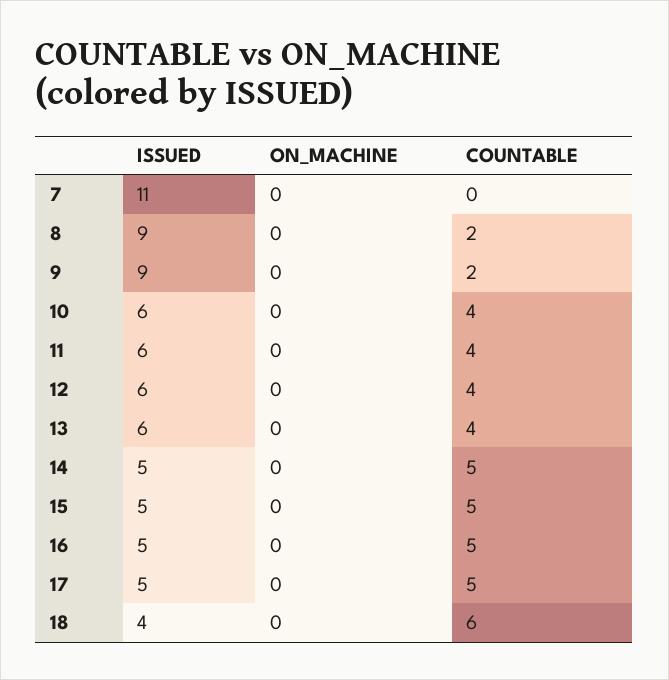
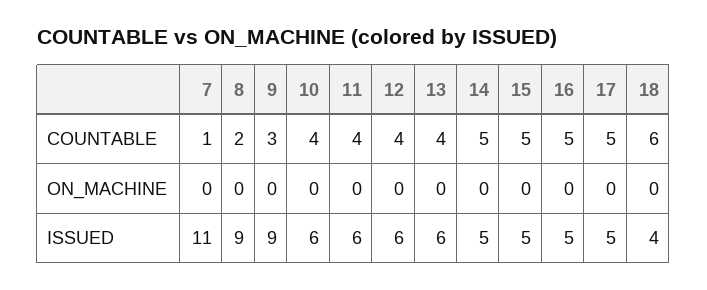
  {
    "ISSUED": {
      "7": 11,
      "8": 9,
      "9": 9,
      "10": 6,
      "11": 6,
      "12": 6,
      "13": 6,
      "14": 5,
      "15": 5,
      "16": 5,
      "17": 5,
      "18": 4
    },
    "ON_MACHINE": {
      "7": 0,
      "8": 0,
      "9": 0,
      "10": 0,
      "11": 0,
      "12": 0,
      "13": 0,
      "14": 0,
      "15": 0,
      "16": 0,
      "17": 0,
      "18": 0
    },
    "COUNTABLE": {
-     "7": 0,
+     "7": 1,
      "8": 2,
-     "9": 2,
+     "9": 3,
      "10": 4,
      "11": 4,
      "12": 4,
      "13": 4,
      "14": 5,
      "15": 5,
      "16": 5,
      "17": 5,
      "18": 6
    }
  }

